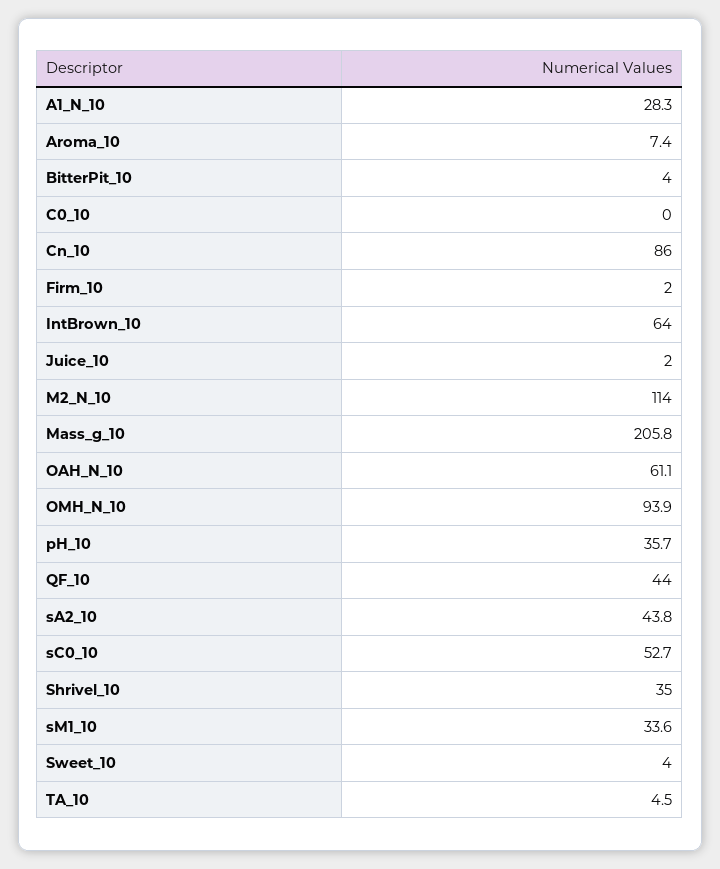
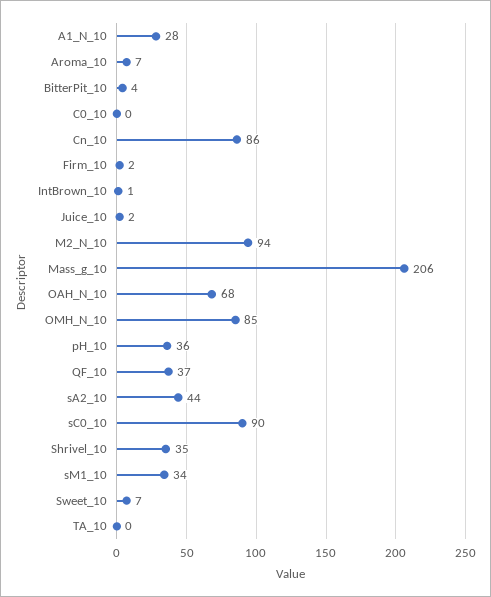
  {
    "A1_N_10": 28.3,
    "Aroma_10": 7.4,
    "BitterPit_10": 4,
    "C0_10": 0,
    "Cn_10": 86,
    "Firm_10": 2,
-   "IntBrown_10": 64,
+   "IntBrown_10": 1,
    "Juice_10": 2,
-   "M2_N_10": 114,
+   "M2_N_10": 94,
    "Mass_g_10": 205.8,
-   "OAH_N_10": 61.1,
+   "OAH_N_10": 68,
-   "OMH_N_10": 93.9,
+   "OMH_N_10": 85,
    "pH_10": 35.7,
-   "QF_10": 44,
+   "QF_10": 37,
    "sA2_10": 43.8,
-   "sC0_10": 52.7,
+   "sC0_10": 90,
    "Shrivel_10": 35,
    "sM1_10": 33.6,
-   "Sweet_10": 4,
+   "Sweet_10": 7,
-   "TA_10": 4.5
+   "TA_10": 0
  }

